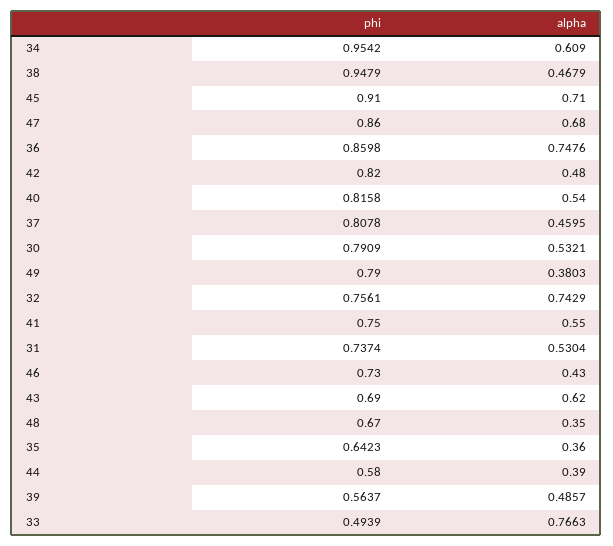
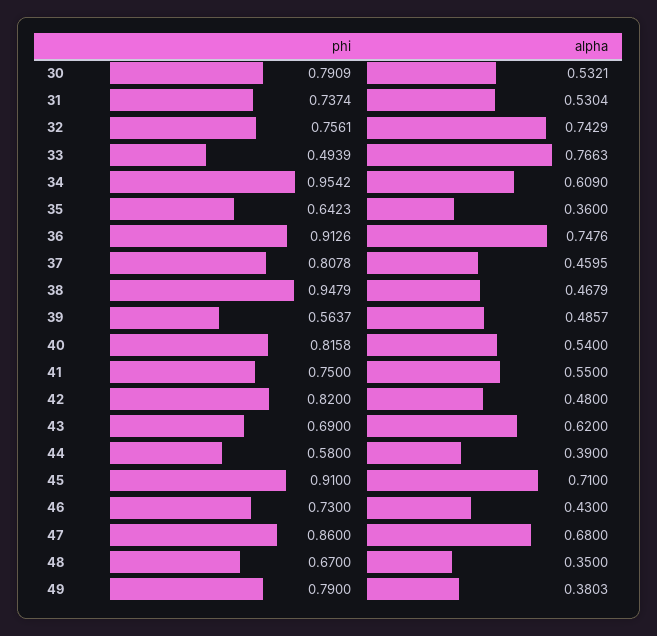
  {
    "phi": {
      "34": 0.9542,
      "38": 0.9479,
      "45": 0.91,
      "47": 0.86,
-     "36": 0.8598,
+     "36": 0.9126,
      "42": 0.82,
      "40": 0.8158,
      "37": 0.8078,
      "30": 0.7909,
      "49": 0.79,
      "32": 0.7561,
      "41": 0.75,
      "31": 0.7374,
      "46": 0.73,
      "43": 0.69,
      "48": 0.67,
      "35": 0.6423,
      "44": 0.58,
      "39": 0.5637,
      "33": 0.4939
    },
    "alpha": {
      "34": 0.609,
      "38": 0.4679,
      "45": 0.71,
      "47": 0.68,
      "36": 0.7476,
      "42": 0.48,
      "40": 0.54,
      "37": 0.4595,
      "30": 0.5321,
      "49": 0.3803,
      "32": 0.7429,
      "41": 0.55,
      "31": 0.5304,
      "46": 0.43,
      "43": 0.62,
      "48": 0.35,
      "35": 0.36,
      "44": 0.39,
      "39": 0.4857,
      "33": 0.7663
    }
  }

